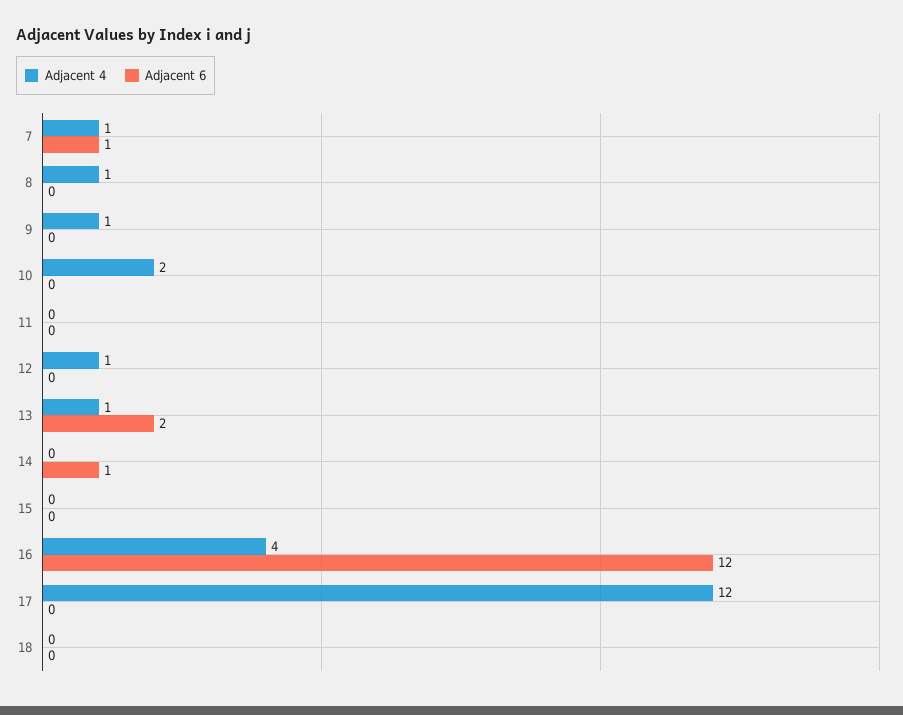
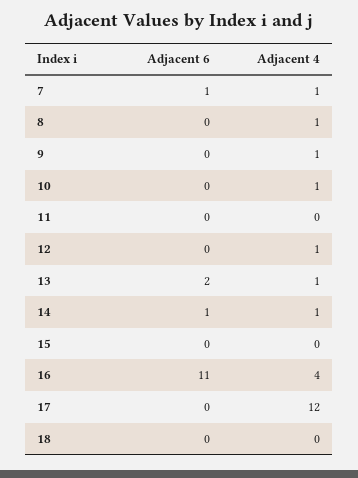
  {
    "Adjacent 4": {
      "7": 1,
      "8": 1,
      "9": 1,
-     "10": 2,
+     "10": 1,
      "11": 0,
      "12": 1,
      "13": 1,
-     "14": 0,
+     "14": 1,
      "15": 0,
      "16": 4,
      "17": 12,
      "18": 0
    },
    "Adjacent 6": {
      "7": 1,
      "8": 0,
      "9": 0,
      "10": 0,
      "11": 0,
      "12": 0,
      "13": 2,
      "14": 1,
      "15": 0,
-     "16": 12,
+     "16": 11,
      "17": 0,
      "18": 0
    }
  }

